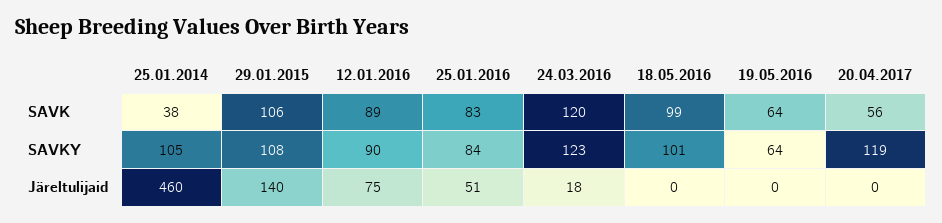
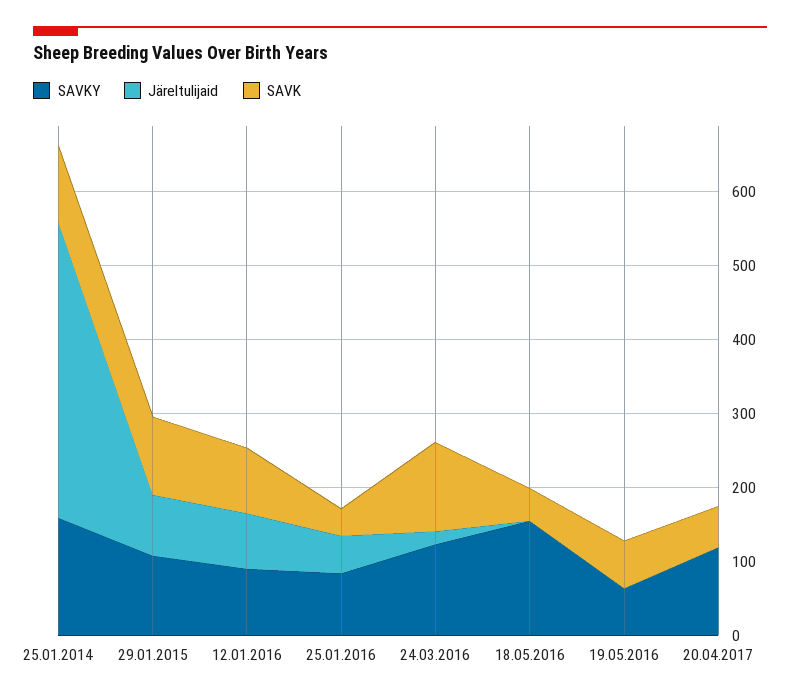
  {
    "SAVK": {
-     "25.01.2014": 38,
+     "25.01.2014": 100,
      "29.01.2015": 106,
      "12.01.2016": 89,
-     "25.01.2016": 83,
+     "25.01.2016": 40,
      "24.03.2016": 120,
-     "18.05.2016": 99,
+     "18.05.2016": 40,
      "19.05.2016": 64,
      "20.04.2017": 56
    },
    "SAVKY": {
-     "25.01.2014": 105,
+     "25.01.2014": 160,
      "29.01.2015": 108,
      "12.01.2016": 90,
      "25.01.2016": 84,
      "24.03.2016": 123,
-     "18.05.2016": 101,
+     "18.05.2016": 160,
      "19.05.2016": 64,
      "20.04.2017": 119
    },
    "Järeltulijaid": {
-     "25.01.2014": 460,
+     "25.01.2014": 400,
-     "29.01.2015": 140,
+     "29.01.2015": 80,
      "12.01.2016": 75,
      "25.01.2016": 51,
      "24.03.2016": 18,
      "18.05.2016": 0,
      "19.05.2016": 0,
      "20.04.2017": 0
    }
  }

